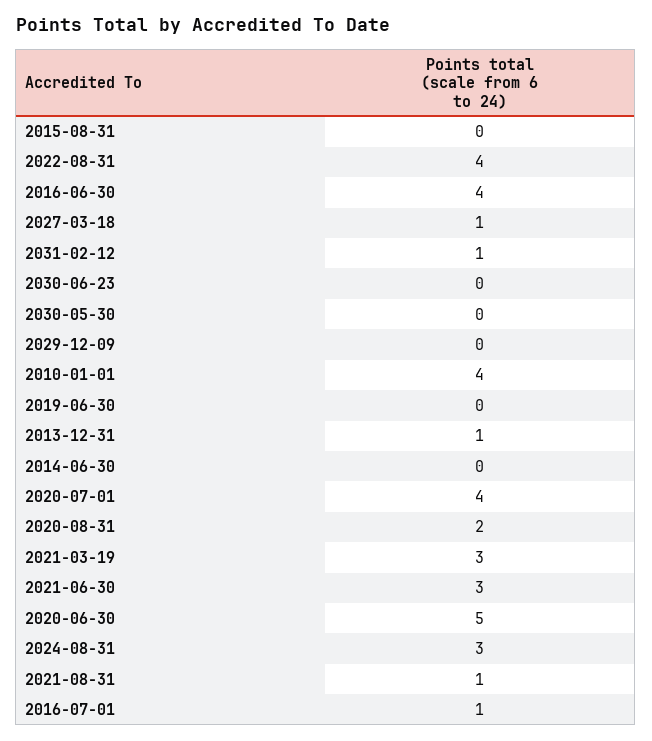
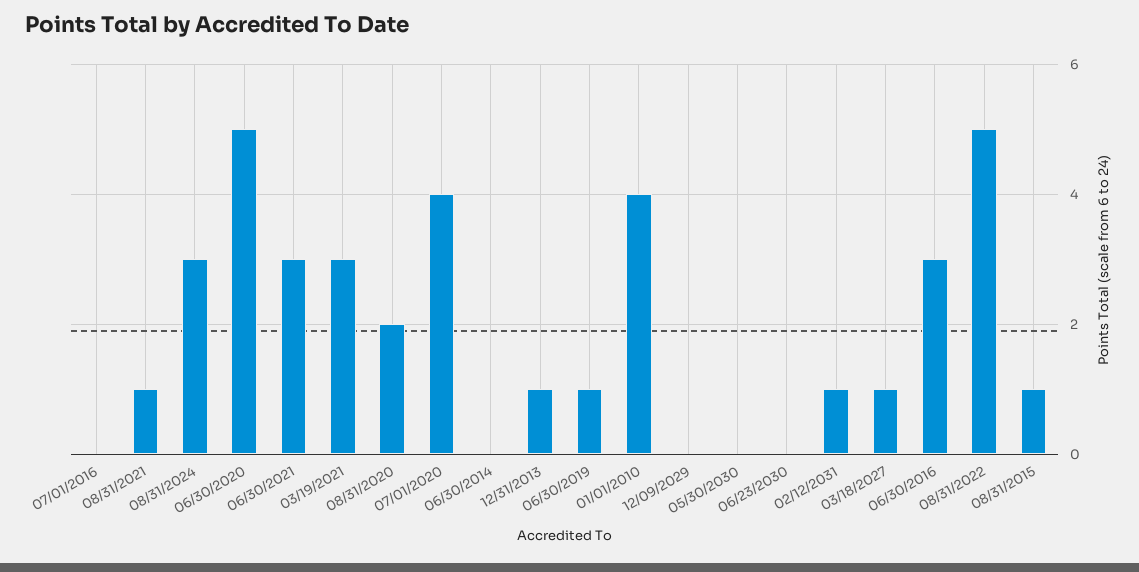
  {
-   "2015-08-31": 0,
+   "2015-08-31": 1,
-   "2022-08-31": 4,
+   "2022-08-31": 5,
-   "2016-06-30": 4,
+   "2016-06-30": 3,
    "2027-03-18": 1,
    "2031-02-12": 1,
    "2030-06-23": 0,
    "2030-05-30": 0,
    "2029-12-09": 0,
    "2010-01-01": 4,
-   "2019-06-30": 0,
+   "2019-06-30": 1,
    "2013-12-31": 1,
    "2014-06-30": 0,
    "2020-07-01": 4,
    "2020-08-31": 2,
    "2021-03-19": 3,
    "2021-06-30": 3,
    "2020-06-30": 5,
    "2024-08-31": 3,
    "2021-08-31": 1,
-   "2016-07-01": 1
+   "2016-07-01": 0
  }

